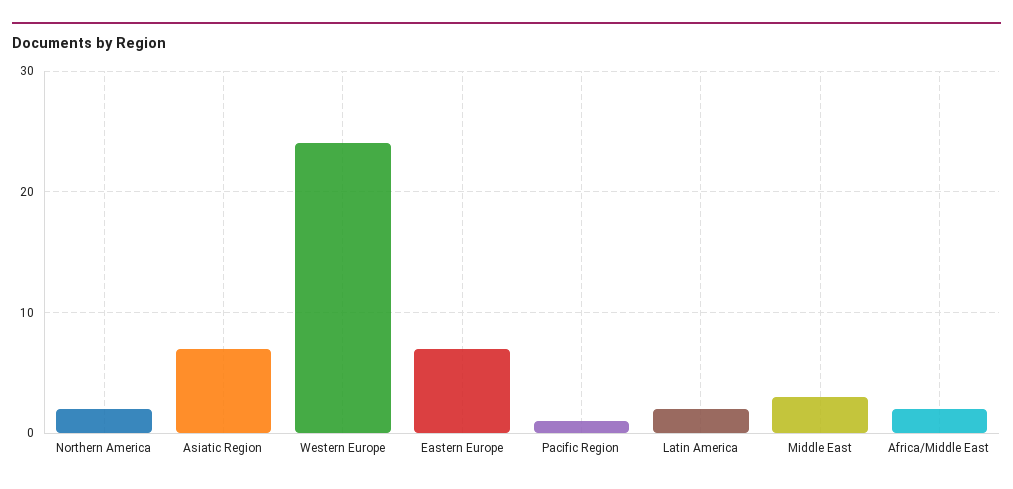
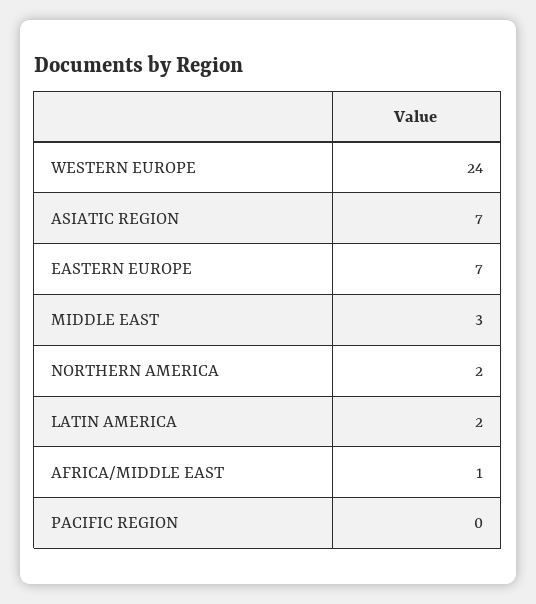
  {
    "Northern America": 2,
    "Asiatic Region": 7,
    "Western Europe": 24,
    "Eastern Europe": 7,
-   "Pacific Region": 1,
+   "Pacific Region": 0,
    "Latin America": 2,
    "Middle East": 3,
-   "Africa/Middle East": 2
+   "Africa/Middle East": 1
  }

